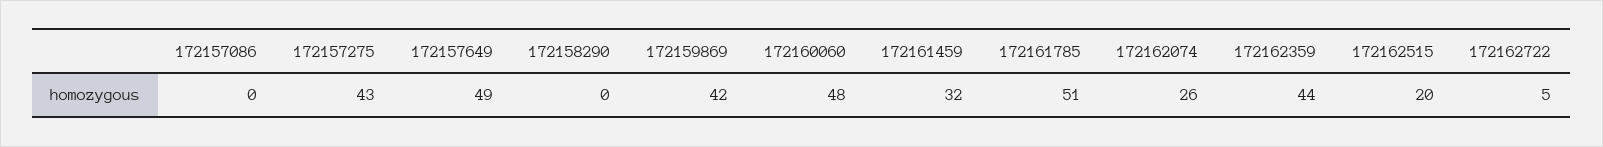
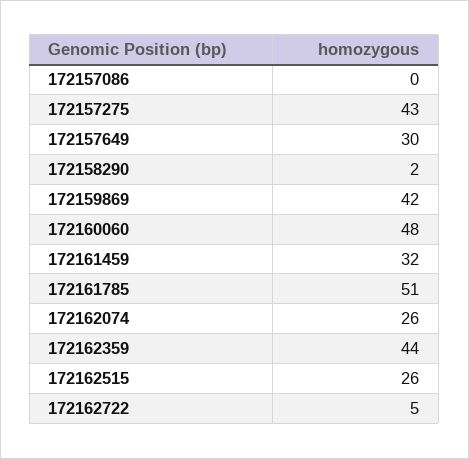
  {
    "172157086": 0,
    "172157275": 43,
-   "172157649": 49,
+   "172157649": 30,
-   "172158290": 0,
+   "172158290": 2,
    "172159869": 42,
    "172160060": 48,
    "172161459": 32,
    "172161785": 51,
    "172162074": 26,
    "172162359": 44,
-   "172162515": 20,
+   "172162515": 26,
    "172162722": 5
  }

